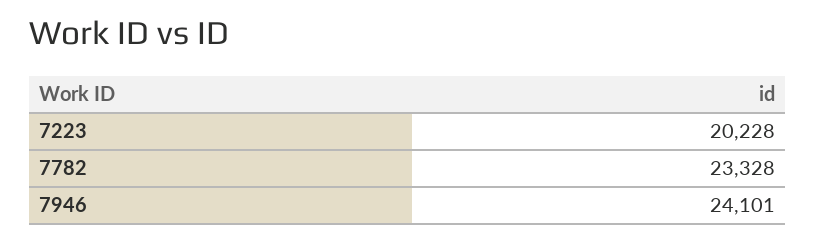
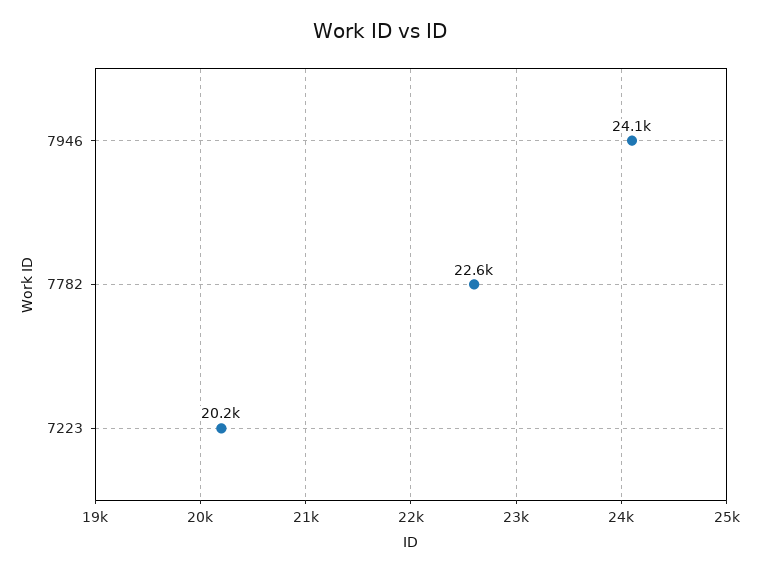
  {
    "7223": 20228,
-   "7782": 23328,
+   "7782": 22600,
    "7946": 24101
  }

